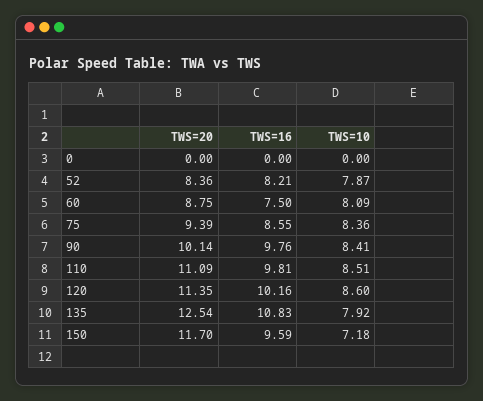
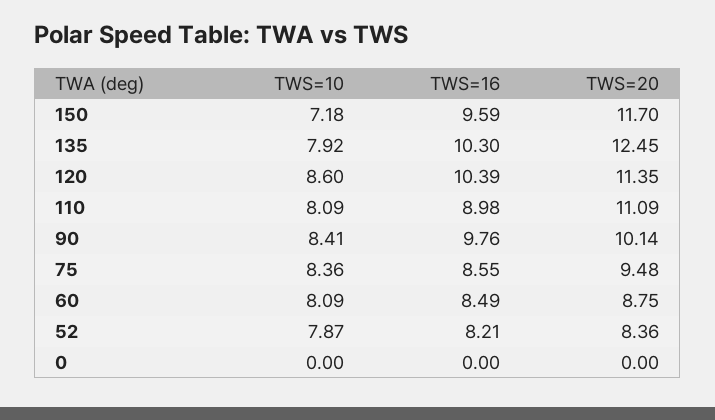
  {
    "TWS=20": {
      "0": 0,
      "52": 8.36,
      "60": 8.75,
-     "75": 9.39,
+     "75": 9.48,
      "90": 10.14,
      "110": 11.09,
      "120": 11.35,
-     "135": 12.54,
+     "135": 12.45,
      "150": 11.7
    },
    "TWS=16": {
      "0": 0,
      "52": 8.21,
-     "60": 7.5,
+     "60": 8.49,
      "75": 8.55,
      "90": 9.76,
-     "110": 9.81,
+     "110": 8.98,
-     "120": 10.16,
+     "120": 10.39,
-     "135": 10.83,
+     "135": 10.3,
      "150": 9.59
    },
    "TWS=10": {
      "0": 0,
      "52": 7.87,
      "60": 8.09,
      "75": 8.36,
      "90": 8.41,
-     "110": 8.51,
+     "110": 8.09,
      "120": 8.6,
      "135": 7.92,
      "150": 7.18
    }
  }

